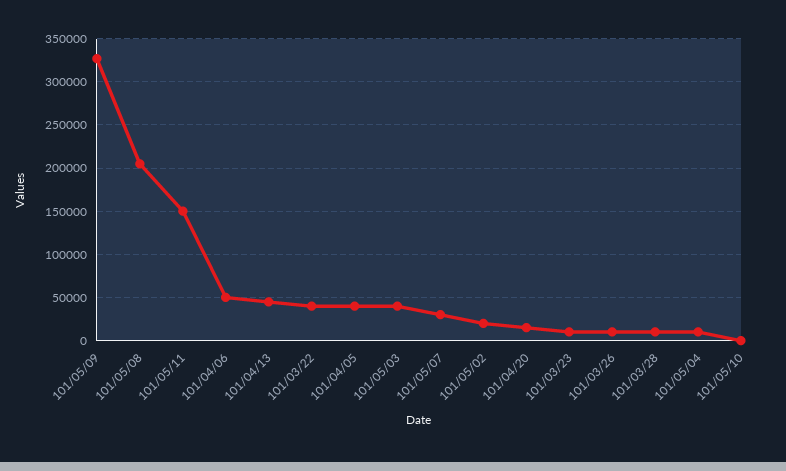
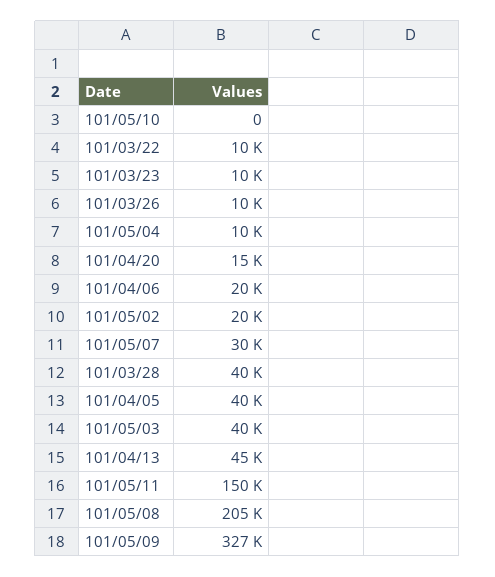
  {
    "101/05/09": 327000,
    "101/05/08": 205000,
    "101/05/11": 150000,
-   "101/04/06": 50000,
+   "101/04/06": 20000,
    "101/04/13": 45000,
-   "101/03/22": 40000,
+   "101/03/22": 10000,
    "101/04/05": 40000,
    "101/05/03": 40000,
    "101/05/07": 30000,
    "101/05/02": 20000,
    "101/04/20": 15000,
    "101/03/23": 10000,
    "101/03/26": 10000,
-   "101/03/28": 10000,
+   "101/03/28": 40000,
    "101/05/04": 10000,
    "101/05/10": 0
  }

